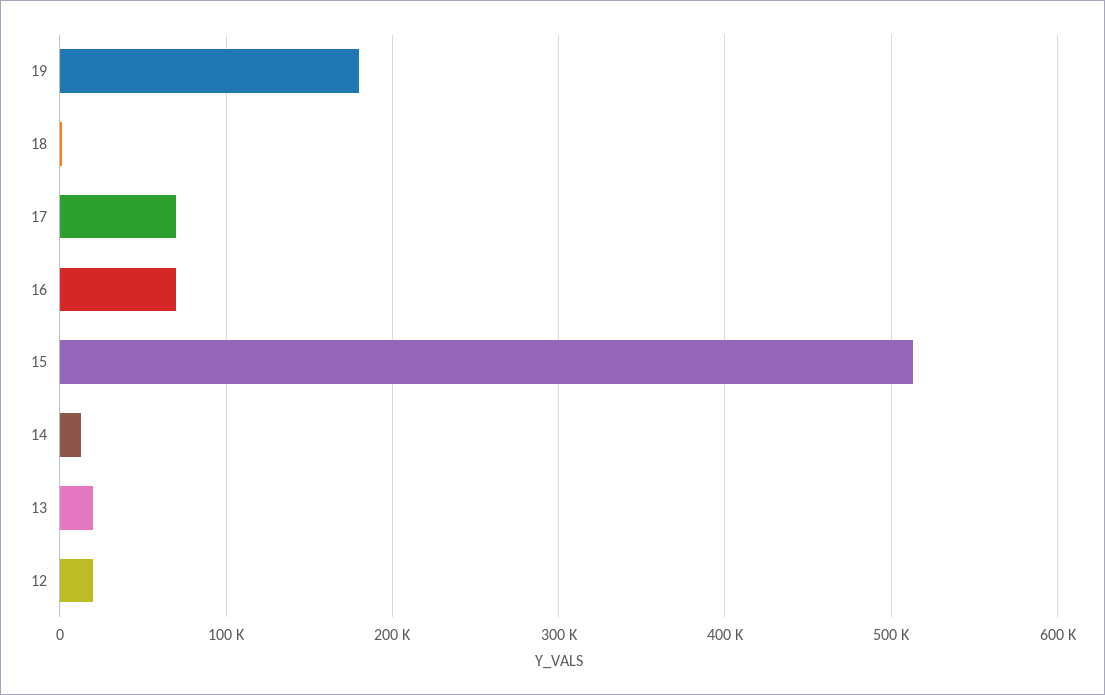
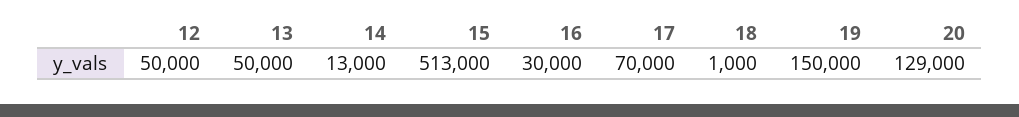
  {
-   "19": 180000,
+   "19": 150000,
    "18": 1000,
    "17": 70000,
-   "16": 70000,
+   "16": 30000,
    "15": 513000,
    "14": 13000,
-   "13": 20000,
+   "13": 50000,
-   "12": 20000
+   "12": 50000,
+   "20": 129000
  }

